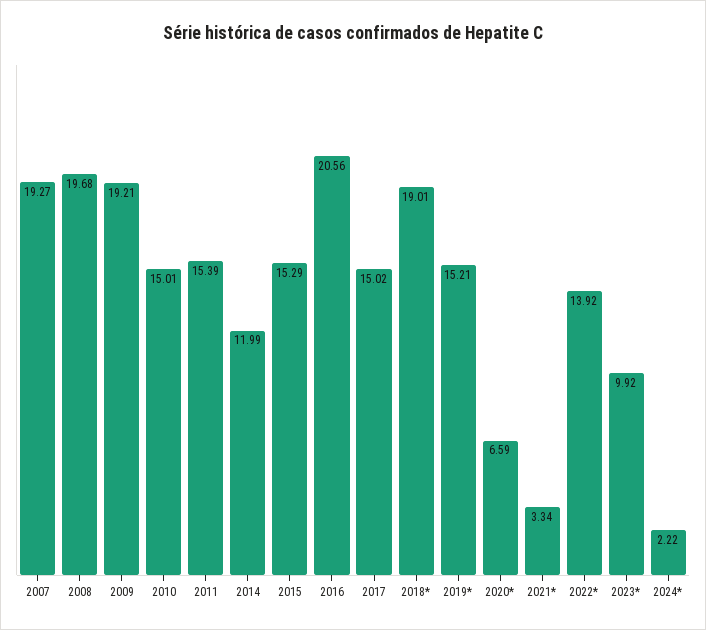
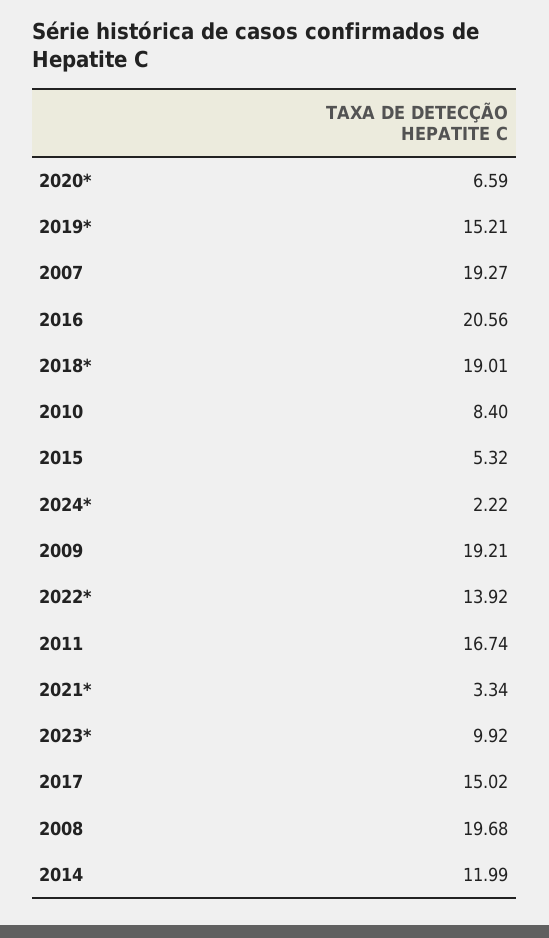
  {
    "2007": 19.27,
    "2008": 19.68,
    "2009": 19.21,
-   "2010": 15.01,
+   "2010": 8.4,
-   "2011": 15.39,
+   "2011": 16.74,
    "2014": 11.99,
-   "2015": 15.29,
+   "2015": 5.32,
    "2016": 20.56,
    "2017": 15.02,
    "2018*": 19.01,
    "2019*": 15.21,
    "2020*": 6.59,
    "2021*": 3.34,
    "2022*": 13.92,
    "2023*": 9.92,
    "2024*": 2.22
  }

